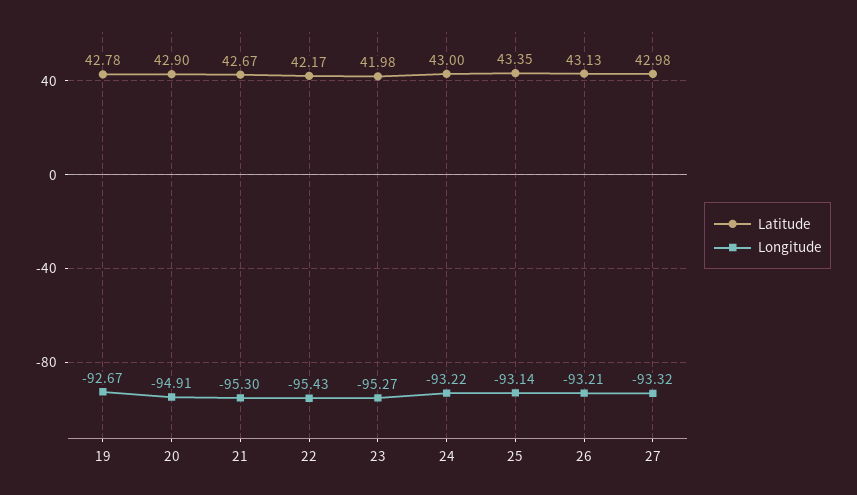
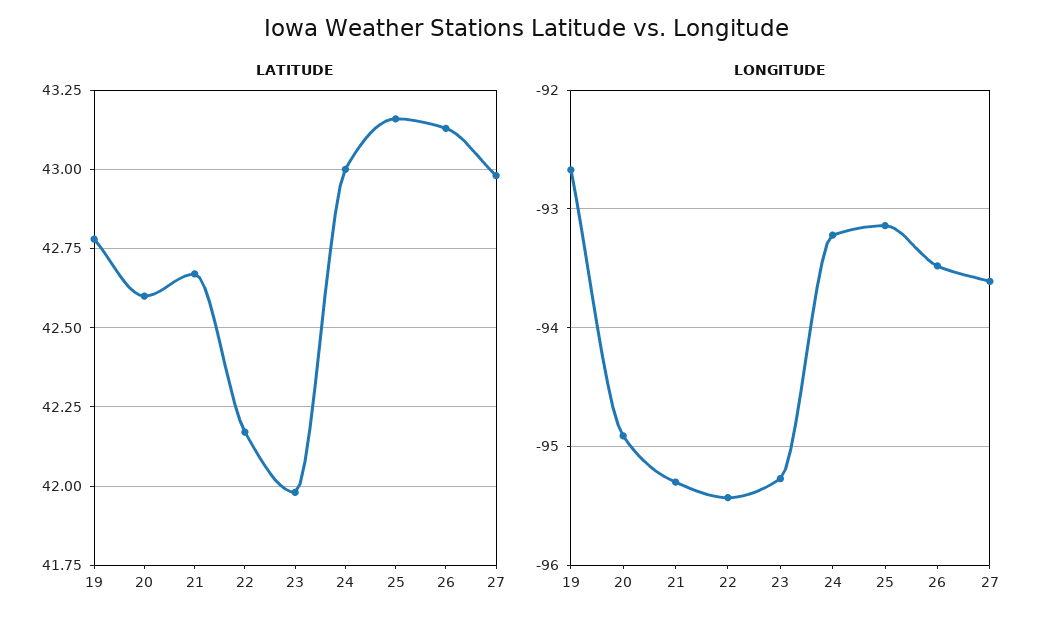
  {
    "Latitude": {
      "19": 42.78,
-     "20": 42.9,
+     "20": 42.6,
      "21": 42.67,
      "22": 42.17,
      "23": 41.98,
      "24": 43,
-     "25": 43.35,
+     "25": 43.15,
      "26": 43.13,
      "27": 42.98
    },
    "Longitude": {
      "19": -92.67,
      "20": -94.91,
      "21": -95.3,
      "22": -95.43,
      "23": -95.27,
      "24": -93.22,
      "25": -93.14,
-     "26": -93.21,
+     "26": -93.5,
-     "27": -93.32
+     "27": -93.6
    }
  }

